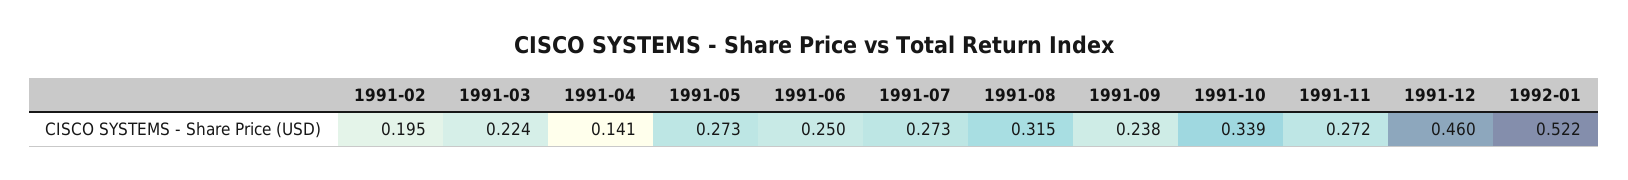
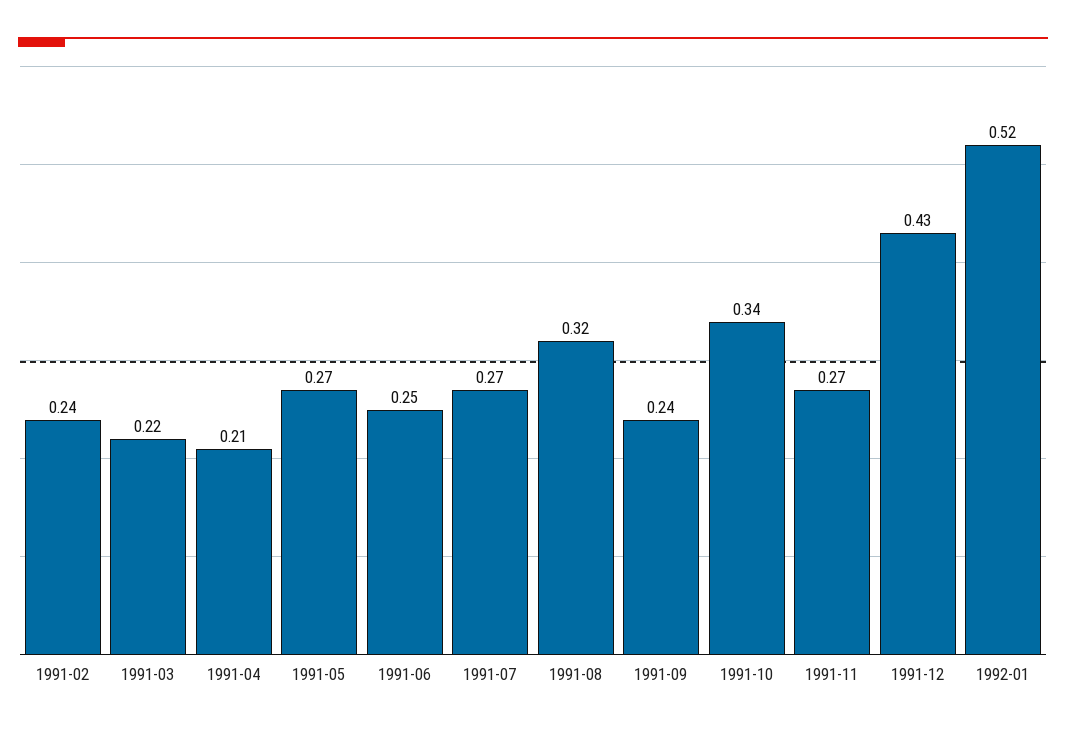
  {
-   "1991-02": 0.195,
+   "1991-02": 0.24,
    "1991-03": 0.224,
-   "1991-04": 0.141,
+   "1991-04": 0.21,
    "1991-05": 0.273,
    "1991-06": 0.25,
    "1991-07": 0.273,
    "1991-08": 0.315,
    "1991-09": 0.238,
    "1991-10": 0.339,
    "1991-11": 0.272,
-   "1991-12": 0.46,
+   "1991-12": 0.43,
    "1992-01": 0.522
  }

